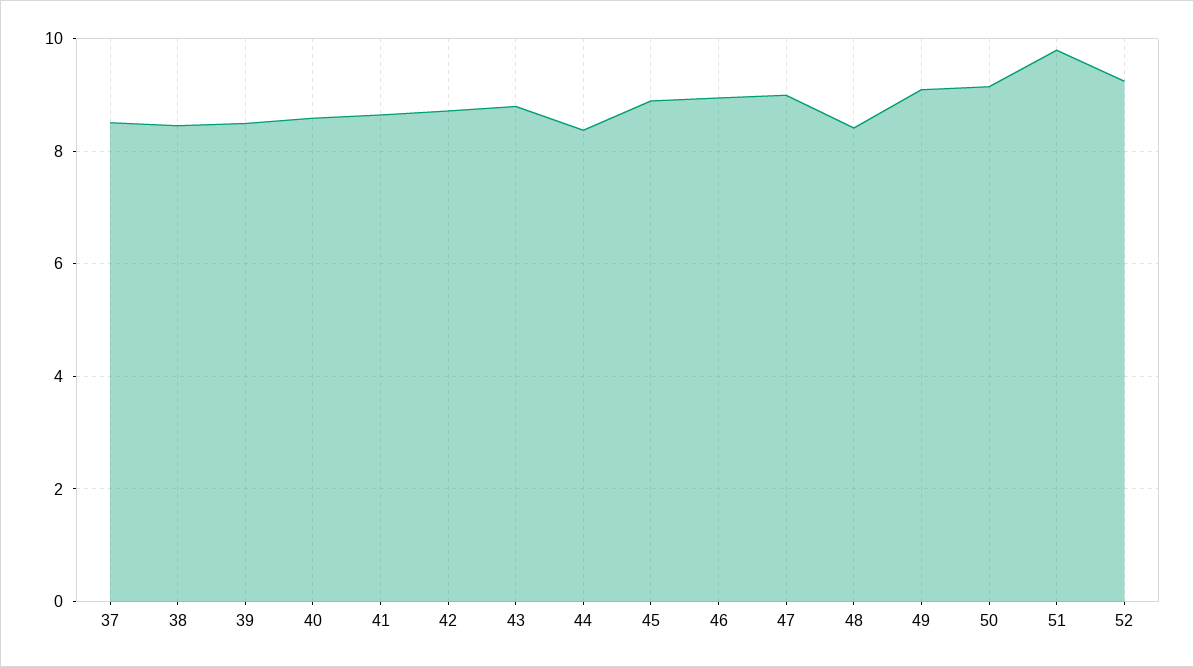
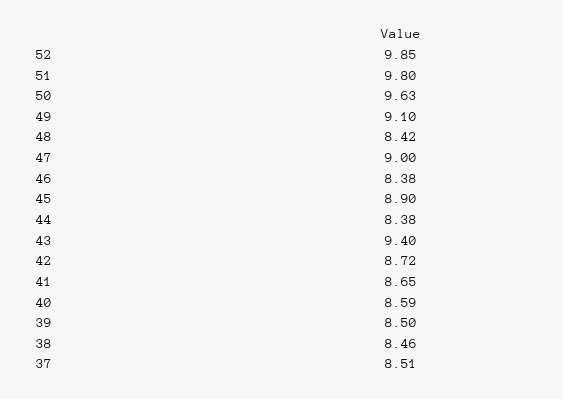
  {
    "37": 8.51,
    "38": 8.46,
    "39": 8.5,
    "40": 8.59,
    "41": 8.65,
    "42": 8.72,
-   "43": 8.8,
+   "43": 9.4,
    "44": 8.38,
    "45": 8.9,
-   "46": 9,
+   "46": 8.38,
    "47": 9,
    "48": 8.42,
    "49": 9.1,
-   "50": 9.2,
+   "50": 9.63,
    "51": 9.8,
-   "52": 9.2
+   "52": 9.85
  }

